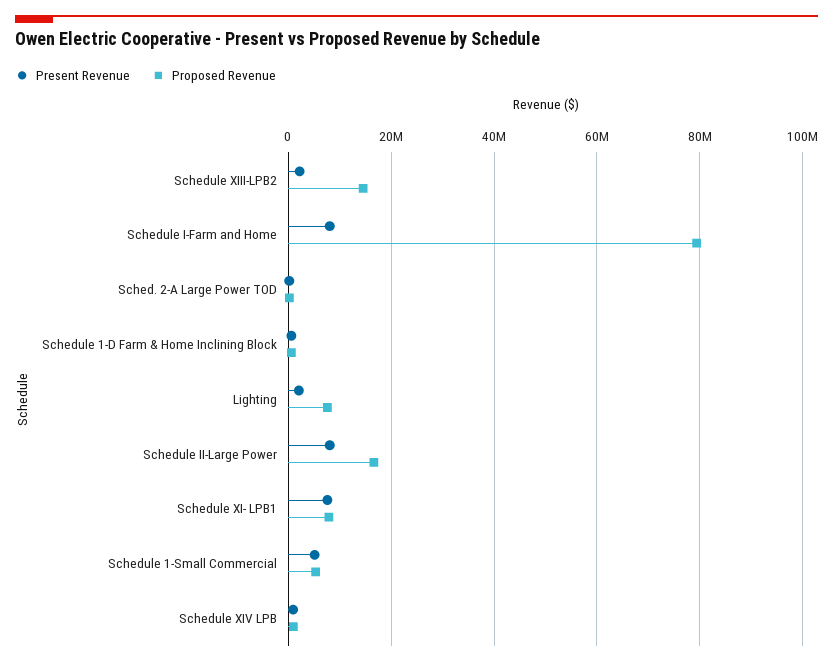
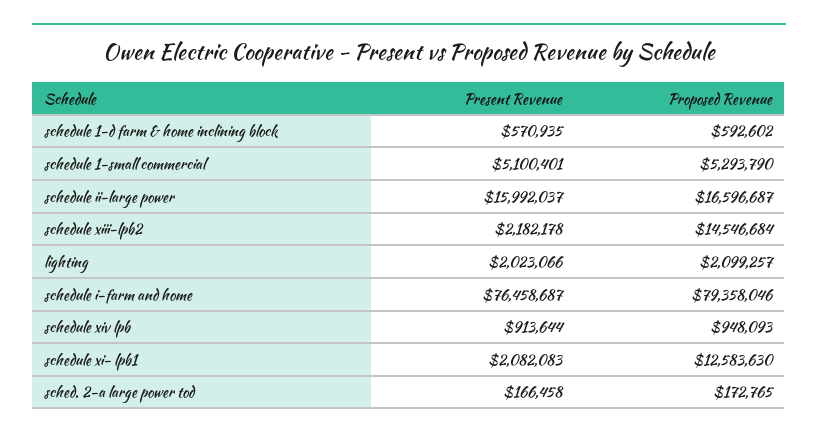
  {
    "Present Revenue": {
      "Schedule XIII-LPB2": 2182178,
-     "Schedule I-Farm and Home": 8000000,
+     "Schedule I-Farm and Home": 76458687,
      "Sched. 2-A Large Power TOD": 166458,
      "Schedule 1-D Farm & Home Inclining Block": 570935,
      "Lighting": 2023066,
-     "Schedule II-Large Power": 8000000,
+     "Schedule II-Large Power": 15992037,
-     "Schedule XI- LPB1": 8000000,
+     "Schedule XI- LPB1": 2082083,
      "Schedule 1-Small Commercial": 5100401,
      "Schedule XIV LPB": 913644
    },
    "Proposed Revenue": {
      "Schedule XIII-LPB2": 14546684,
      "Schedule I-Farm and Home": 79358046,
      "Sched. 2-A Large Power TOD": 172765,
      "Schedule 1-D Farm & Home Inclining Block": 592602,
-     "Lighting": 8000000,
+     "Lighting": 2099257,
      "Schedule II-Large Power": 16596687,
-     "Schedule XI- LPB1": 8000000,
+     "Schedule XI- LPB1": 12583630,
      "Schedule 1-Small Commercial": 5293790,
      "Schedule XIV LPB": 948093
    }
  }

